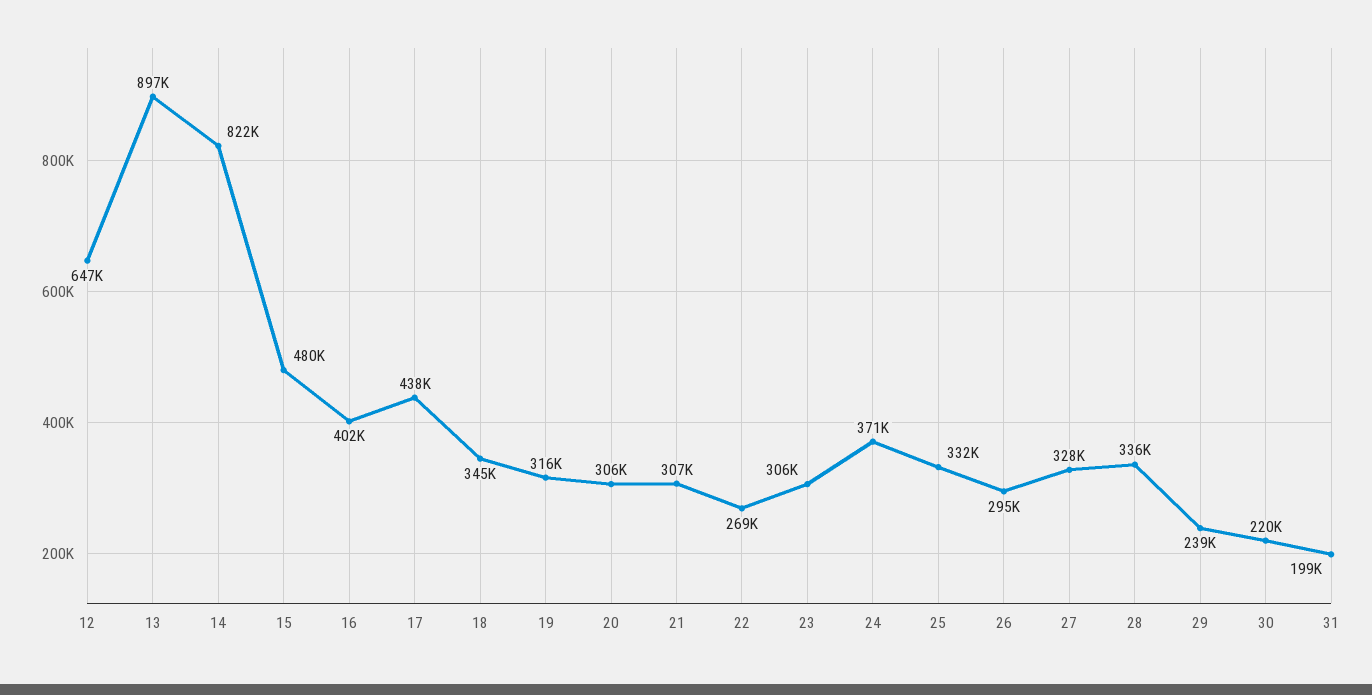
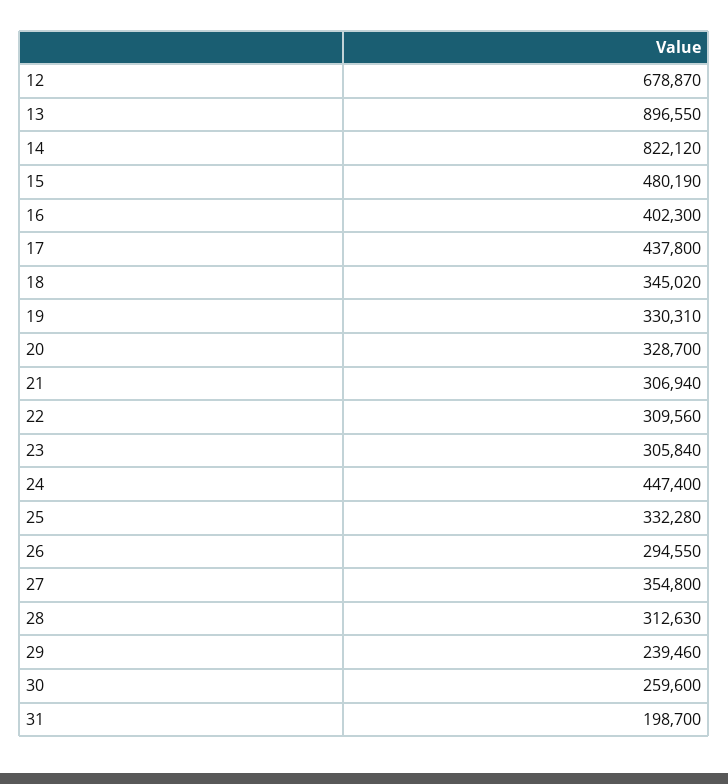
  {
-   "12": 647000,
+   "12": 678870,
    "13": 896550,
    "14": 822120,
    "15": 480190,
    "16": 402300,
    "17": 437800,
    "18": 345020,
-   "19": 316000,
+   "19": 330310,
-   "20": 306000,
+   "20": 328700,
    "21": 306940,
-   "22": 269000,
+   "22": 309560,
    "23": 305840,
-   "24": 371000,
+   "24": 447400,
    "25": 332280,
    "26": 294550,
-   "27": 328000,
+   "27": 354800,
-   "28": 336000,
+   "28": 312630,
    "29": 239460,
-   "30": 220000,
+   "30": 259600,
    "31": 198700
  }

